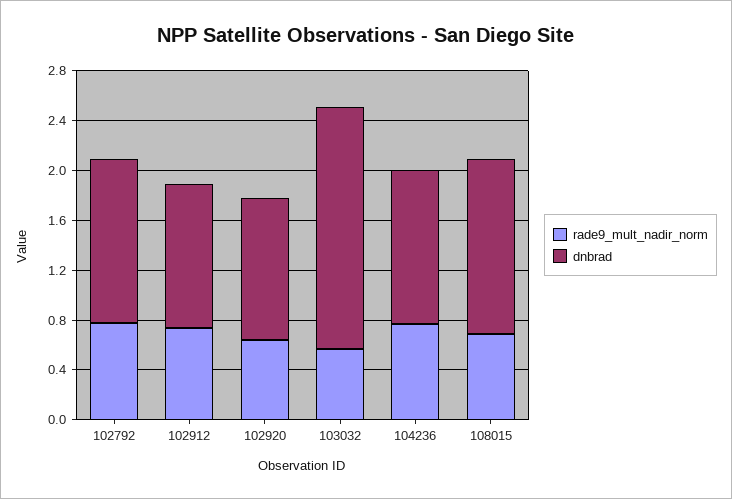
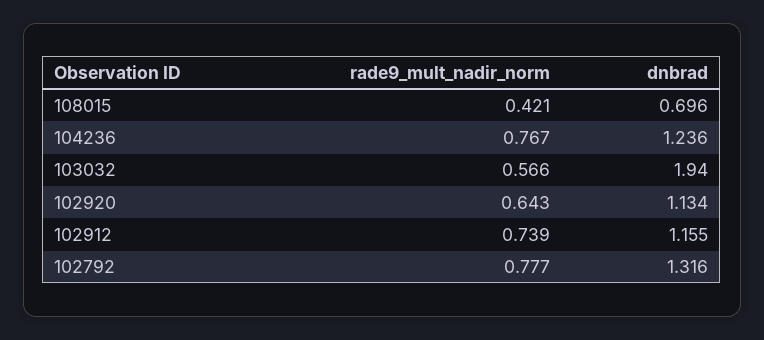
  {
    "rade9_mult_nadir_norm": {
      "102792": 0.777,
      "102912": 0.739,
      "102920": 0.643,
      "103032": 0.566,
      "104236": 0.767,
-     "108015": 0.7
+     "108015": 0.421
    },
    "dnbrad": {
      "102792": 1.316,
      "102912": 1.155,
      "102920": 1.134,
      "103032": 1.94,
      "104236": 1.236,
-     "108015": 1.4
+     "108015": 0.696
    }
  }

